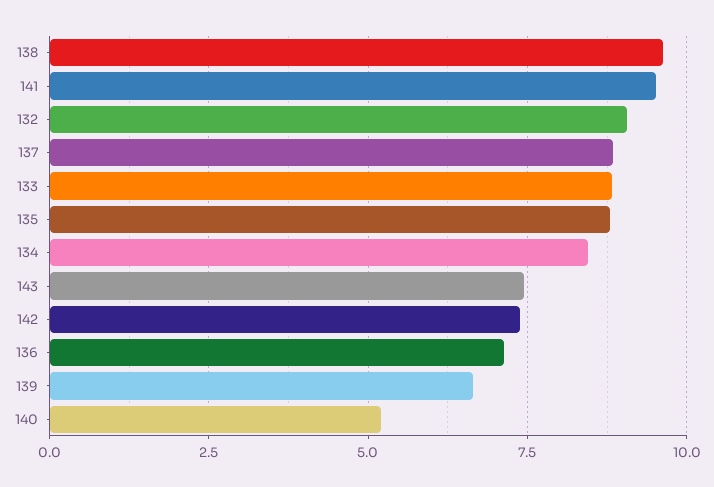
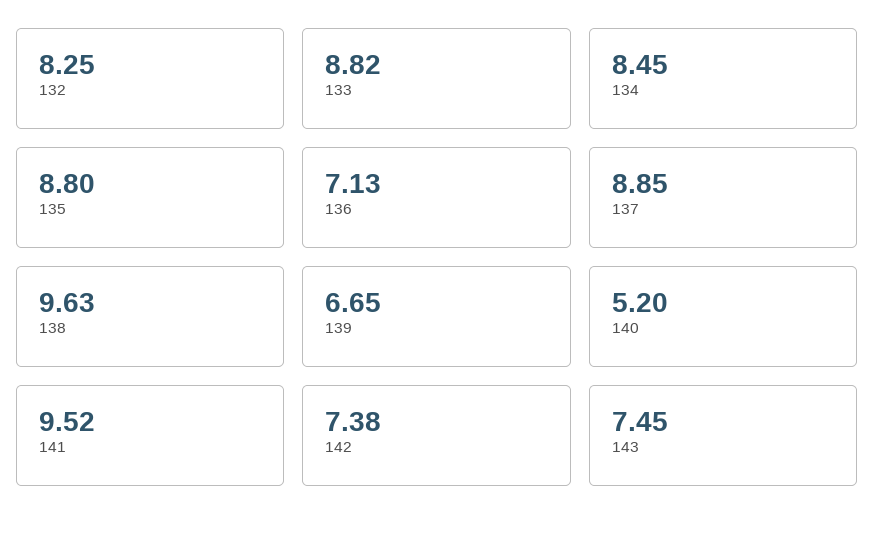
  {
    "138": 9.63,
    "141": 9.52,
-   "132": 9,
+   "132": 8.25,
    "137": 8.85,
    "133": 8.82,
    "135": 8.8,
    "134": 8.45,
    "143": 7.45,
    "142": 7.38,
    "136": 7.13,
    "139": 6.65,
    "140": 5.2
  }

